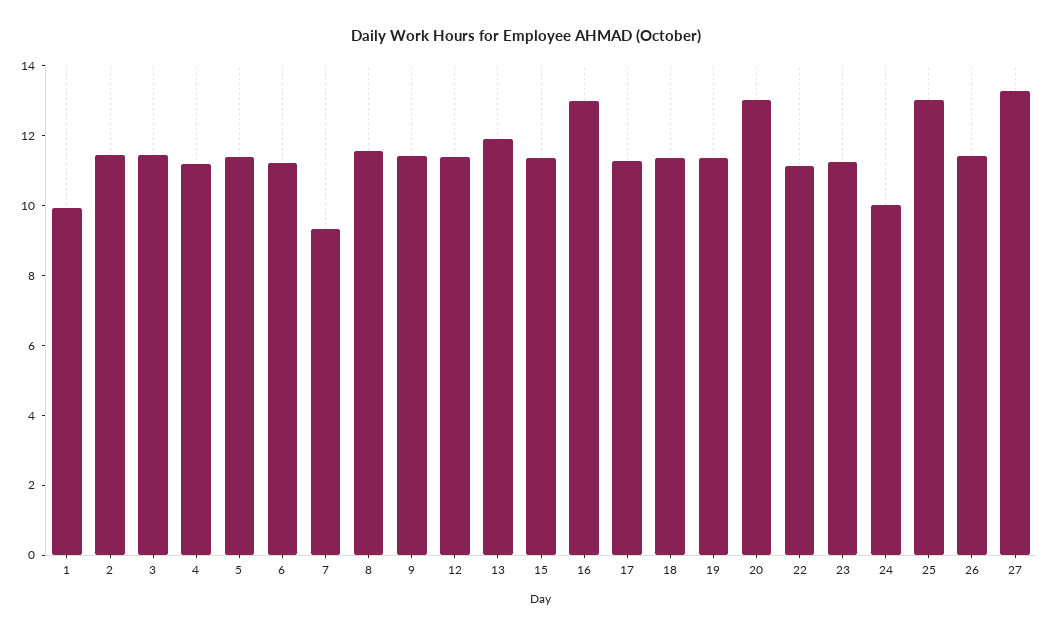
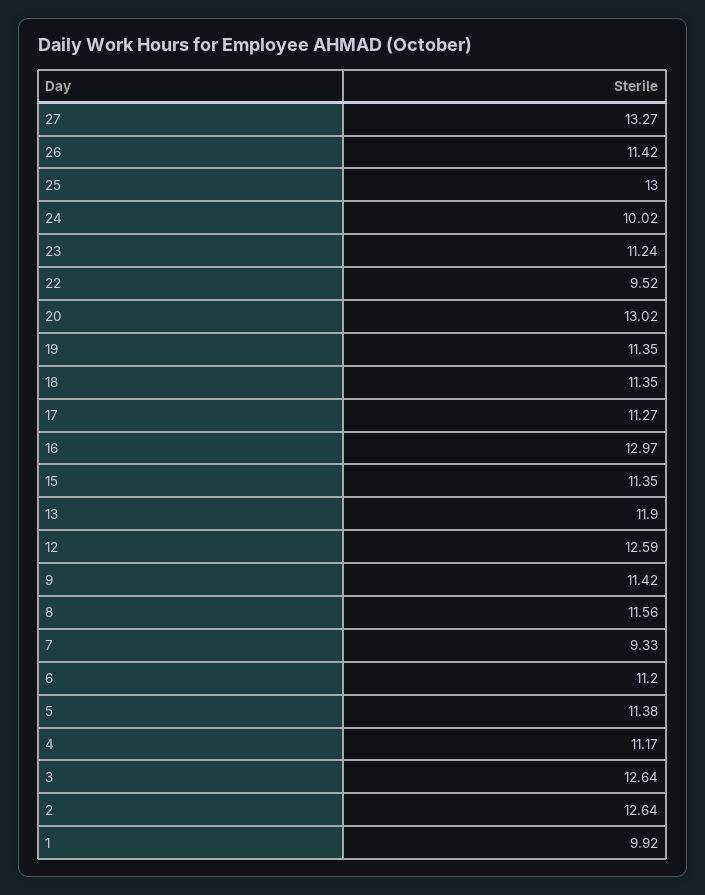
  {
    "1": 9.92,
-   "2": 11.5,
+   "2": 12.64,
-   "3": 11.5,
+   "3": 12.64,
    "4": 11.17,
    "5": 11.38,
    "6": 11.2,
    "7": 9.33,
    "8": 11.56,
    "9": 11.42,
-   "12": 11.5,
+   "12": 12.59,
    "13": 11.9,
    "15": 11.35,
    "16": 12.97,
    "17": 11.27,
    "18": 11.35,
    "19": 11.35,
    "20": 13.02,
-   "22": 11,
+   "22": 9.52,
    "23": 11.24,
    "24": 10.02,
    "25": 13,
    "26": 11.42,
    "27": 13.27
  }

